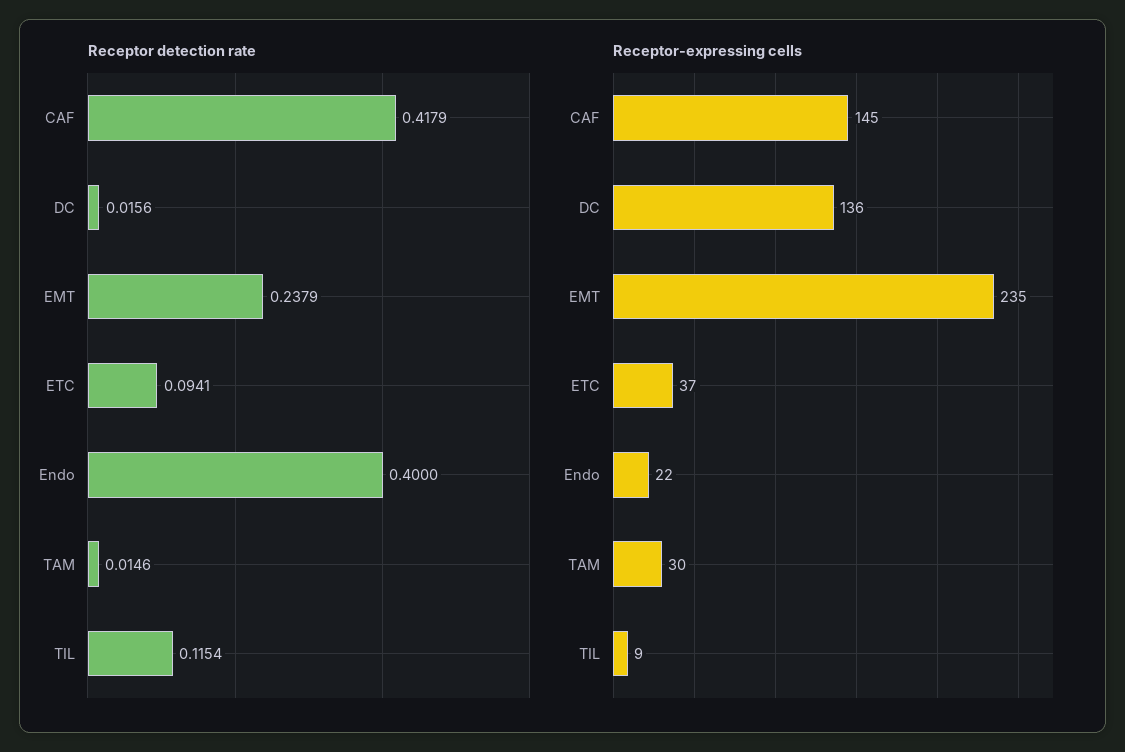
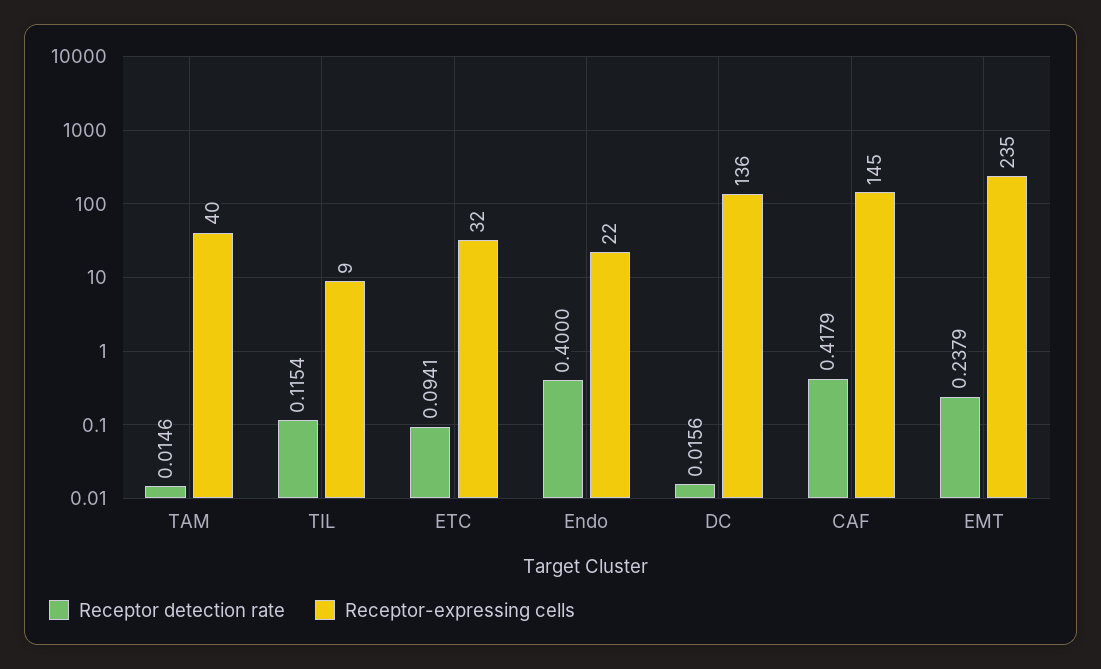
  {
    "Receptor detection rate": {
      "CAF": 0.4179,
      "DC": 0.0156,
      "EMT": 0.2379,
      "ETC": 0.0941,
      "Endo": 0.4,
      "TAM": 0.0146,
      "TIL": 0.1154
    },
    "Receptor-expressing cells": {
      "CAF": 145,
      "DC": 136,
      "EMT": 235,
-     "ETC": 37,
+     "ETC": 32,
      "Endo": 22,
-     "TAM": 30,
+     "TAM": 40,
      "TIL": 9
    }
  }

